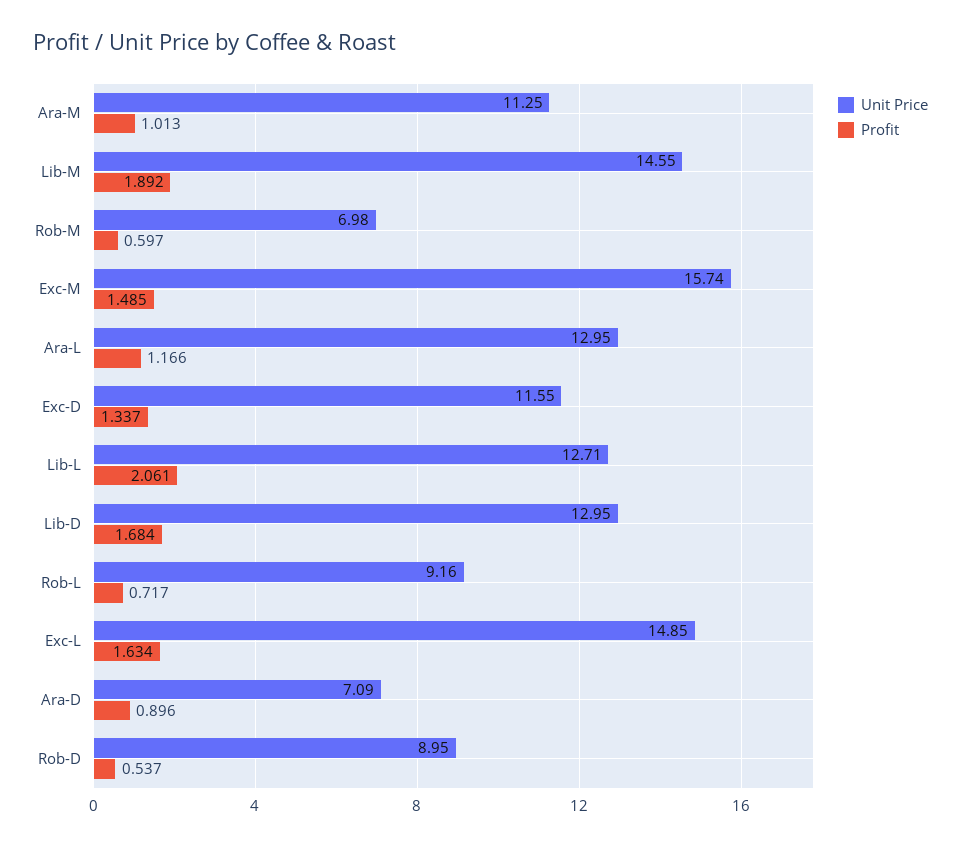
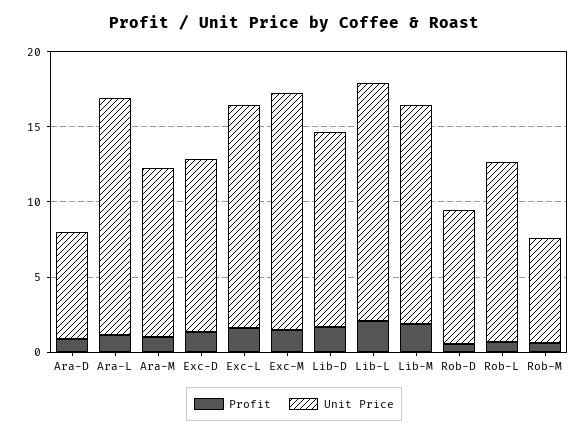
  {
    "Unit Price": {
      "Ara-M": 11.25,
      "Lib-M": 14.55,
      "Rob-M": 6.98,
      "Exc-M": 15.74,
-     "Ara-L": 12.95,
+     "Ara-L": 16,
      "Exc-D": 11.55,
-     "Lib-L": 12.71,
+     "Lib-L": 16,
      "Lib-D": 12.95,
-     "Rob-L": 9.16,
+     "Rob-L": 12,
      "Exc-L": 14.85,
      "Ara-D": 7.09,
      "Rob-D": 8.95
    },
    "Profit": {
      "Ara-M": 1.013,
      "Lib-M": 1.892,
      "Rob-M": 0.597,
      "Exc-M": 1.485,
      "Ara-L": 1.166,
      "Exc-D": 1.337,
      "Lib-L": 2.061,
      "Lib-D": 1.684,
      "Rob-L": 0.717,
      "Exc-L": 1.634,
      "Ara-D": 0.896,
      "Rob-D": 0.537
    }
  }

